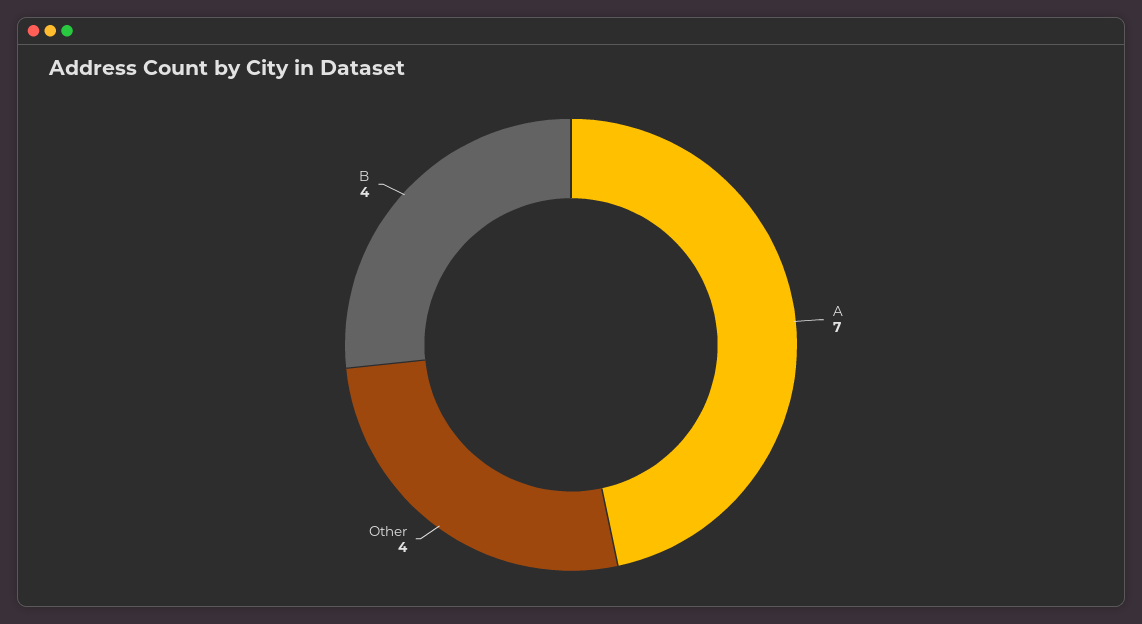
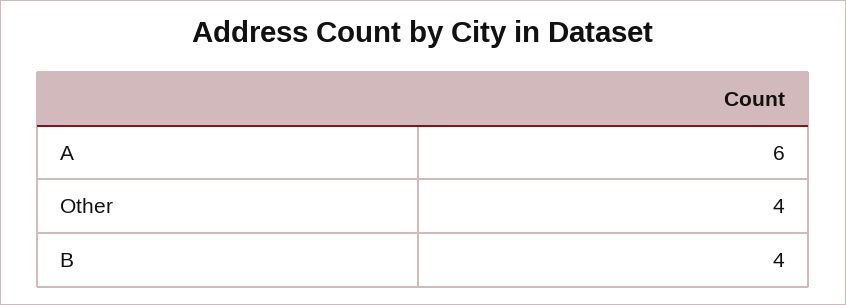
  {
-   "A": 7,
+   "A": 6,
    "Other": 4,
    "B": 4
  }

